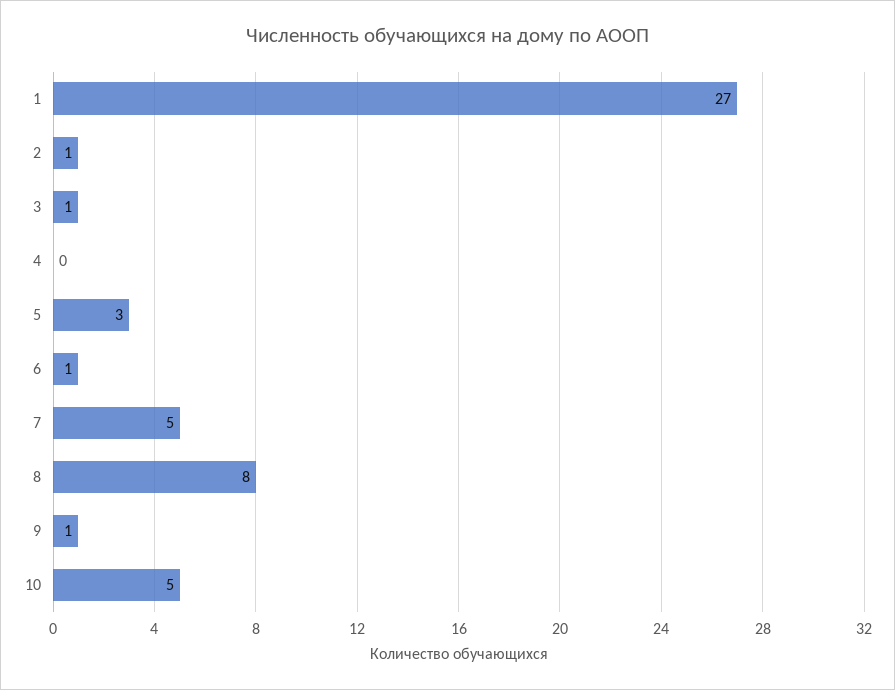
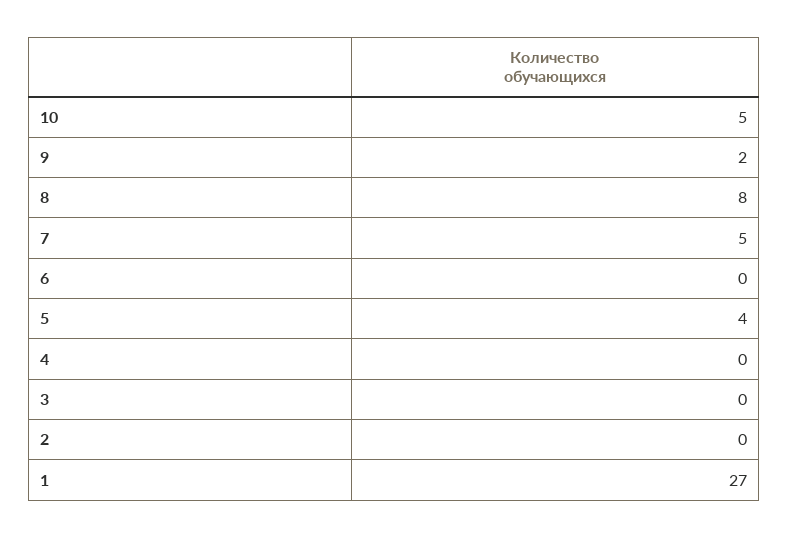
  {
    "1": 27,
-   "2": 1,
+   "2": 0,
-   "3": 1,
+   "3": 0,
    "4": 0,
-   "5": 3,
+   "5": 4,
-   "6": 1,
+   "6": 0,
    "7": 5,
    "8": 8,
-   "9": 1,
+   "9": 2,
    "10": 5
  }

